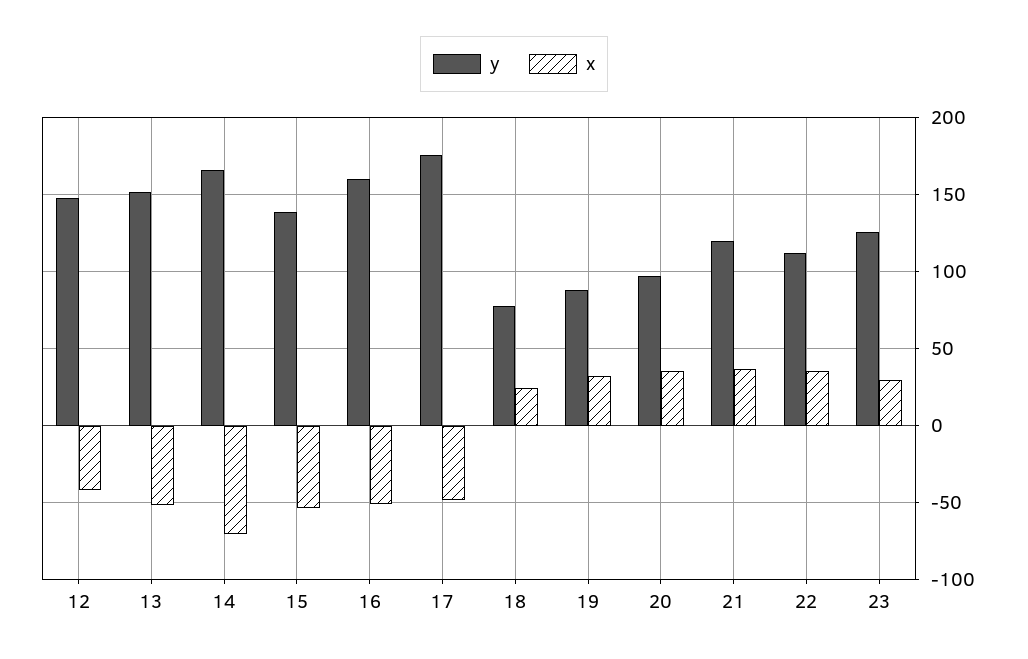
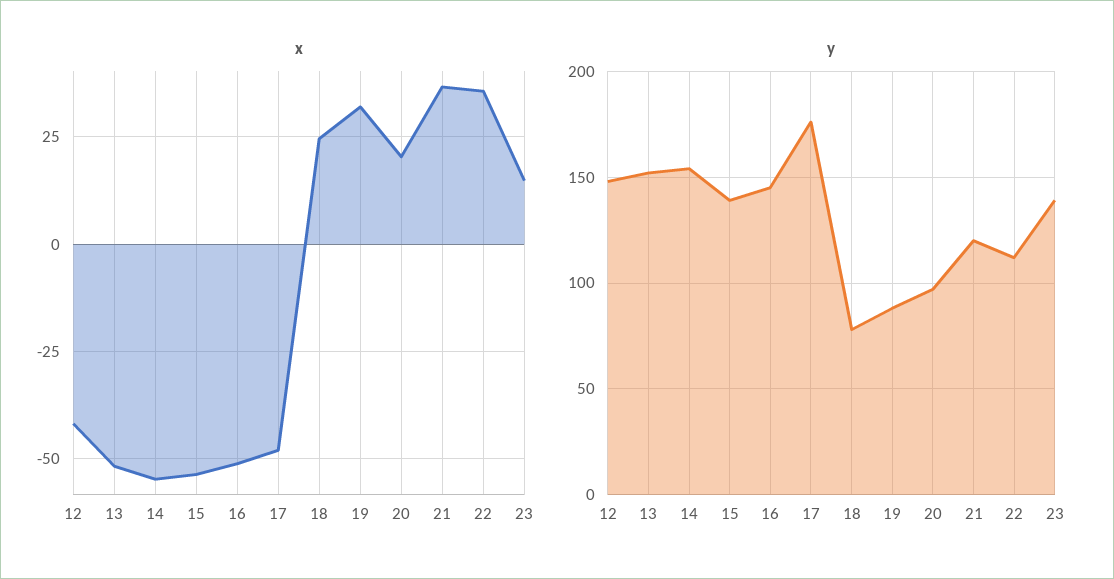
  {
    "y": {
      "12": 150,
      "13": 150,
-     "14": 165,
+     "14": 155,
      "15": 140,
-     "16": 160,
+     "16": 145,
      "17": 175,
      "18": 80,
      "19": 90,
      "20": 95,
      "21": 120,
      "22": 110,
-     "23": 125
+     "23": 140
    },
    "x": {
      "12": -42.5,
      "13": -52.5,
-     "14": -70,
+     "14": -55,
      "15": -52.5,
      "16": -50,
      "17": -47.5,
      "18": 25,
      "19": 32.5,
-     "20": 35,
+     "20": 20,
      "21": 37.5,
      "22": 35,
-     "23": 30
+     "23": 15
    }
  }

